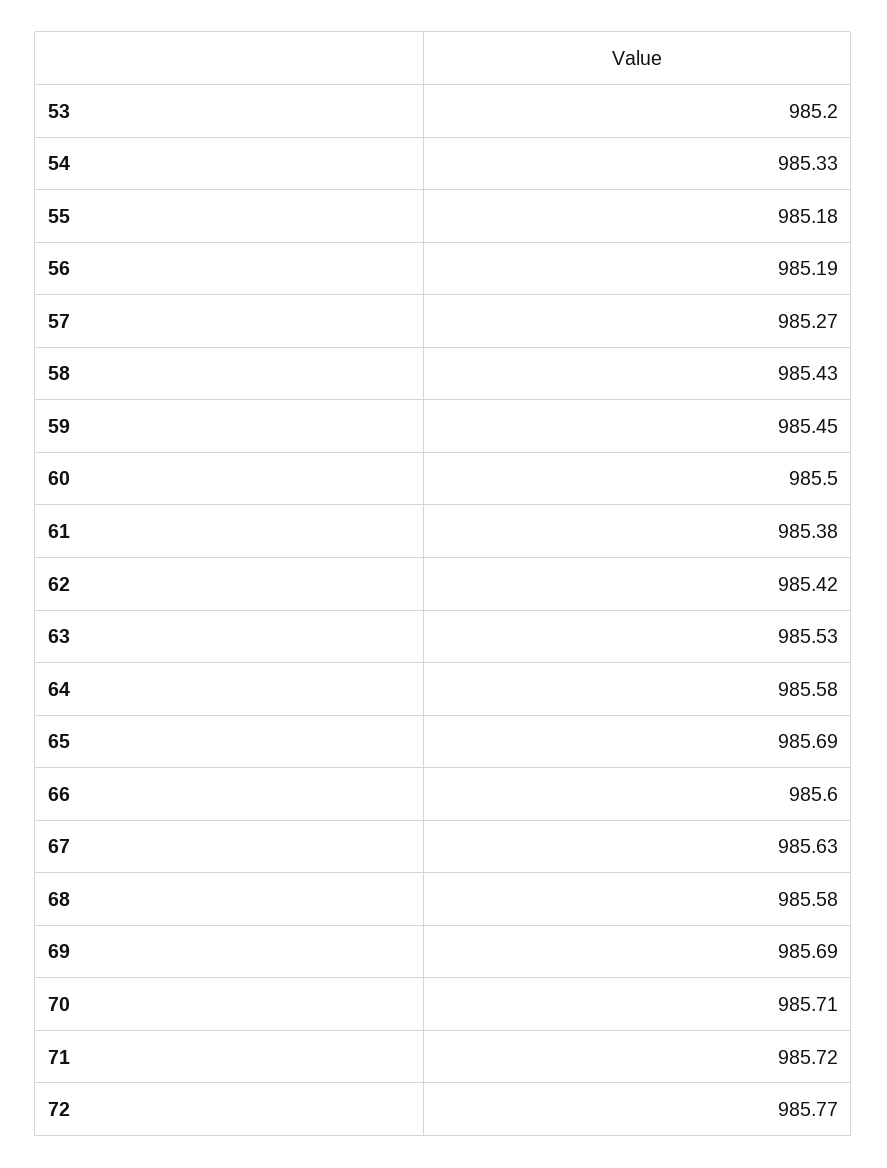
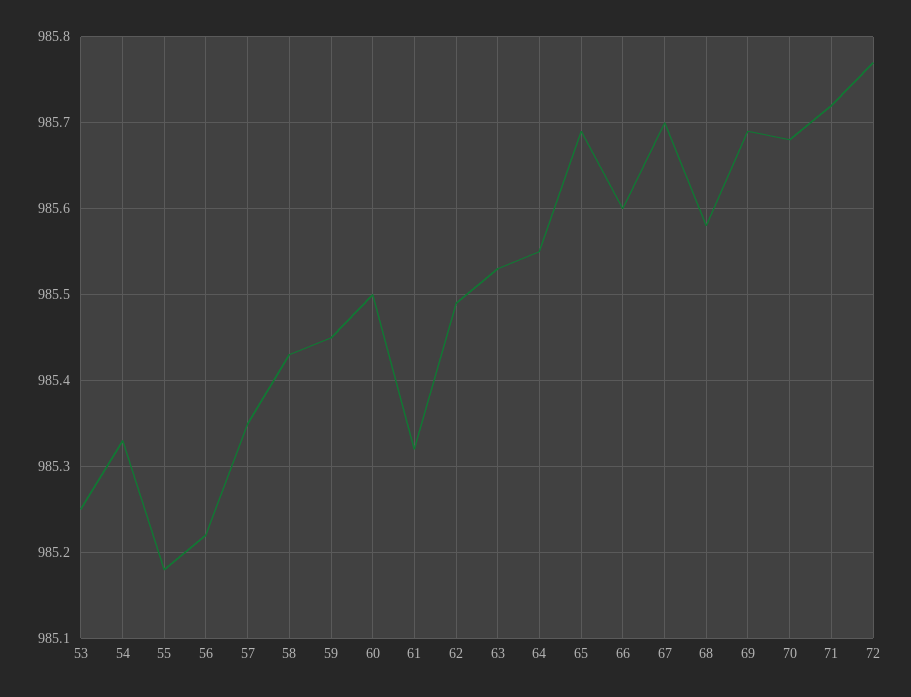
  {
-   "53": 985.2,
+   "53": 985.25,
    "54": 985.33,
    "55": 985.18,
-   "56": 985.19,
+   "56": 985.22,
-   "57": 985.27,
+   "57": 985.35,
    "58": 985.43,
    "59": 985.45,
    "60": 985.5,
-   "61": 985.38,
+   "61": 985.32,
-   "62": 985.42,
+   "62": 985.49,
    "63": 985.53,
-   "64": 985.58,
+   "64": 985.55,
    "65": 985.69,
    "66": 985.6,
-   "67": 985.63,
+   "67": 985.7,
    "68": 985.58,
    "69": 985.69,
-   "70": 985.71,
+   "70": 985.68,
    "71": 985.72,
    "72": 985.77
  }

